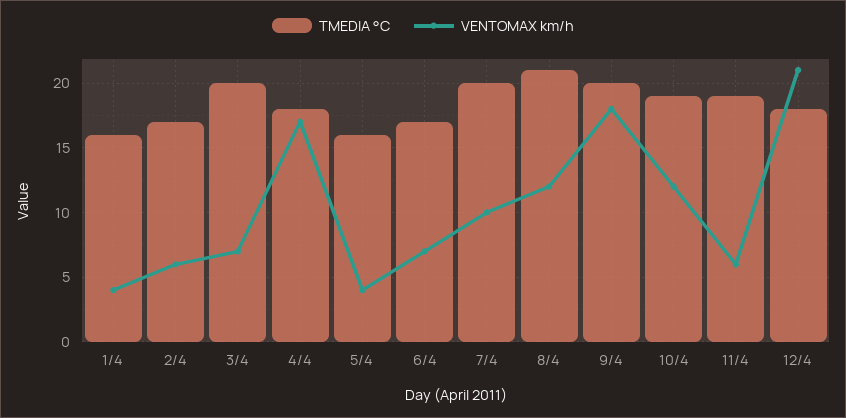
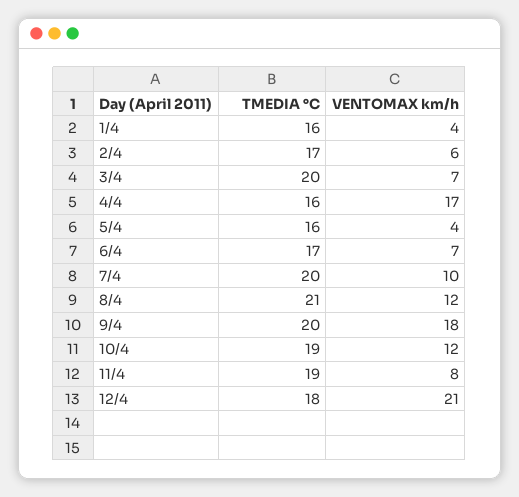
  {
    "TMEDIA °C": {
      "1/4": 16,
      "2/4": 17,
      "3/4": 20,
-     "4/4": 18,
+     "4/4": 16,
      "5/4": 16,
      "6/4": 17,
      "7/4": 20,
      "8/4": 21,
      "9/4": 20,
      "10/4": 19,
      "11/4": 19,
      "12/4": 18
    },
    "VENTOMAX km/h": {
      "1/4": 4,
      "2/4": 6,
      "3/4": 7,
      "4/4": 17,
      "5/4": 4,
      "6/4": 7,
      "7/4": 10,
      "8/4": 12,
      "9/4": 18,
      "10/4": 12,
-     "11/4": 6,
+     "11/4": 8,
      "12/4": 21
    }
  }

